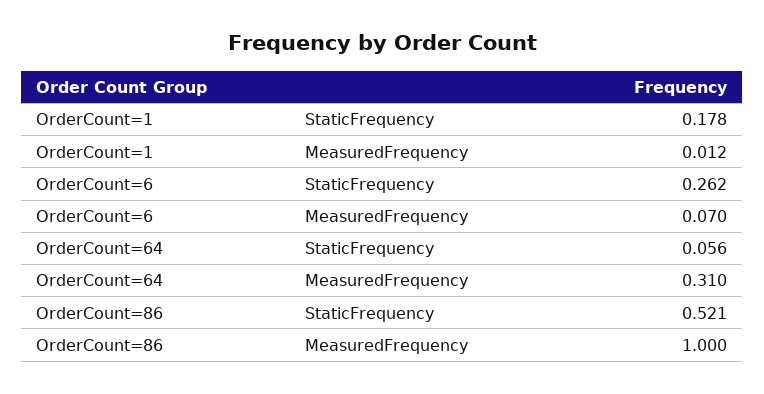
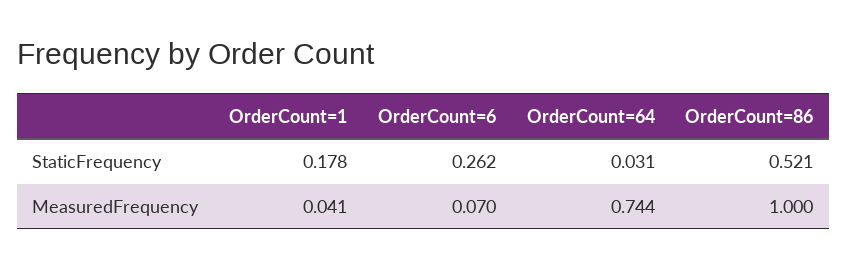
  {
    "OrderCount=1": {
      "StaticFrequency": 0.178,
-     "MeasuredFrequency": 0.012
+     "MeasuredFrequency": 0.041
    },
    "OrderCount=6": {
      "StaticFrequency": 0.262,
      "MeasuredFrequency": 0.07
    },
    "OrderCount=64": {
-     "StaticFrequency": 0.056,
+     "StaticFrequency": 0.031,
-     "MeasuredFrequency": 0.31
+     "MeasuredFrequency": 0.744
    },
    "OrderCount=86": {
      "StaticFrequency": 0.521,
      "MeasuredFrequency": 1
    }
  }

